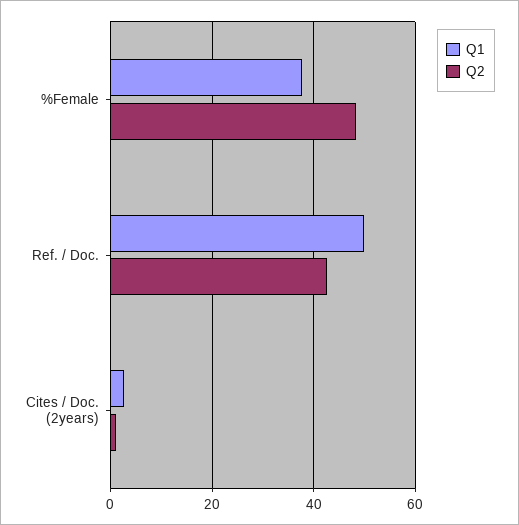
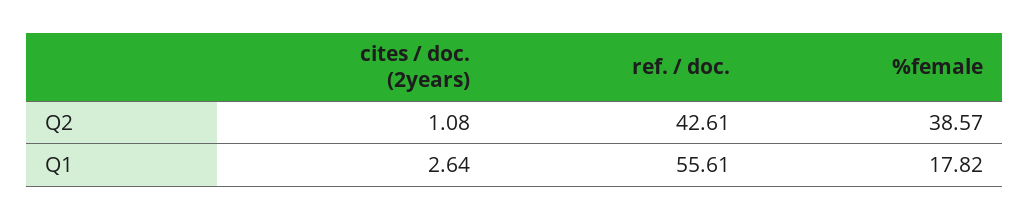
  {
    "Q1": {
-     "%Female": 38,
+     "%Female": 17.82,
-     "Ref. / Doc.": 50,
+     "Ref. / Doc.": 55.61,
      "Cites / Doc. (2years)": 2.64
    },
    "Q2": {
-     "%Female": 48,
+     "%Female": 38.57,
      "Ref. / Doc.": 42.61,
      "Cites / Doc. (2years)": 1.08
    }
  }

